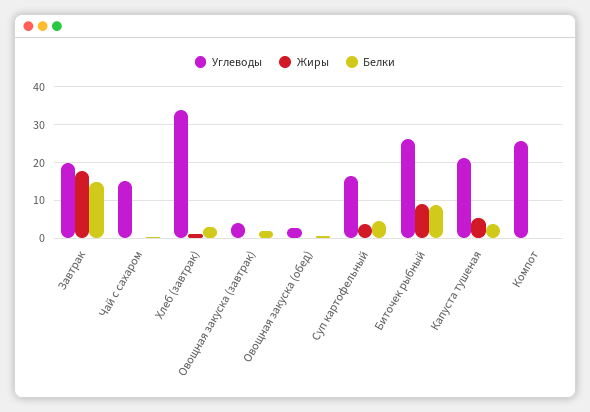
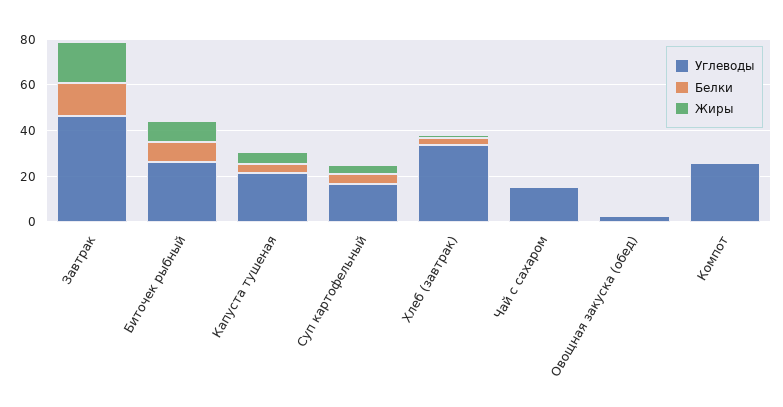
  {
    "Углеводы": {
-     "Завтрак": 20,
+     "Завтрак": 45,
      "Чай с сахаром": 16,
      "Хлеб (завтрак)": 34,
-     "Овощная закуска (завтрак)": 4,
      "Овощная закуска (обед)": 2,
      "Суп картофельный": 16,
      "Биточек рыбный": 26,
      "Капуста тушеная": 22,
      "Компот": 26
    },
    "Жиры": {
      "Завтрак": 18,
      "Чай с сахаром": 0,
      "Хлеб (завтрак)": 2,
-     "Овощная закуска (завтрак)": 0,
      "Овощная закуска (обед)": 0,
      "Суп картофельный": 4,
      "Биточек рыбный": 10,
      "Капуста тушеная": 6,
      "Компот": 0
    },
    "Белки": {
      "Завтрак": 14,
      "Чай с сахаром": 0,
      "Хлеб (завтрак)": 4,
-     "Овощная закуска (завтрак)": 2,
      "Овощная закуска (обед)": 0,
      "Суп картофельный": 4,
      "Биточек рыбный": 8,
      "Капуста тушеная": 4,
      "Компот": 0
    }
  }

